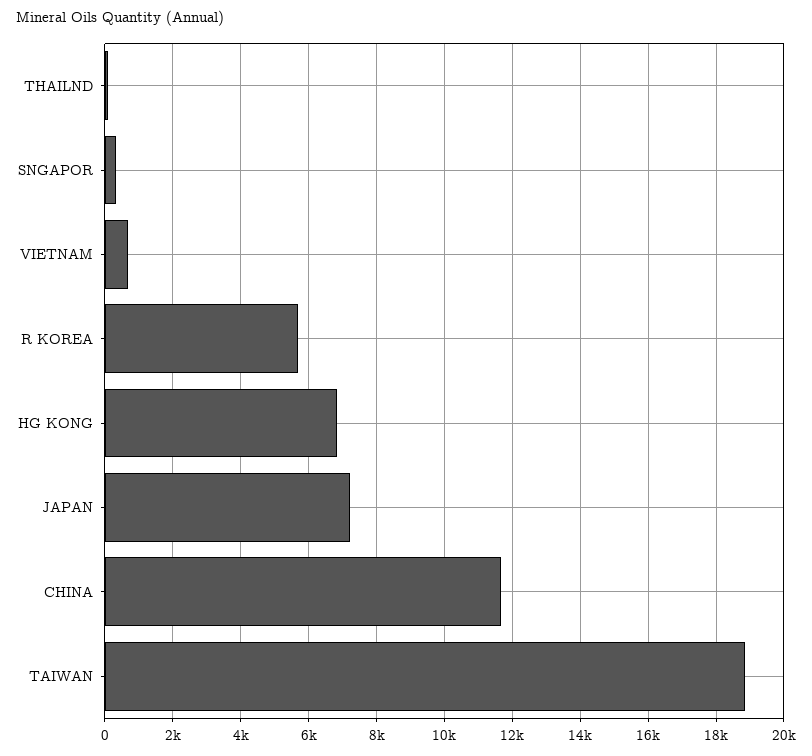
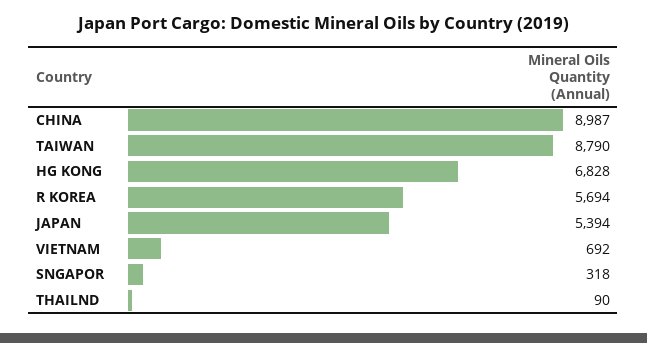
  {
    "THAILND": 90,
    "SNGAPOR": 318,
    "VIETNAM": 692,
    "R KOREA": 5694,
    "HG KONG": 6828,
-   "JAPAN": 7200,
+   "JAPAN": 5394,
-   "CHINA": 11600,
+   "CHINA": 8987,
-   "TAIWAN": 18800
+   "TAIWAN": 8790
  }

